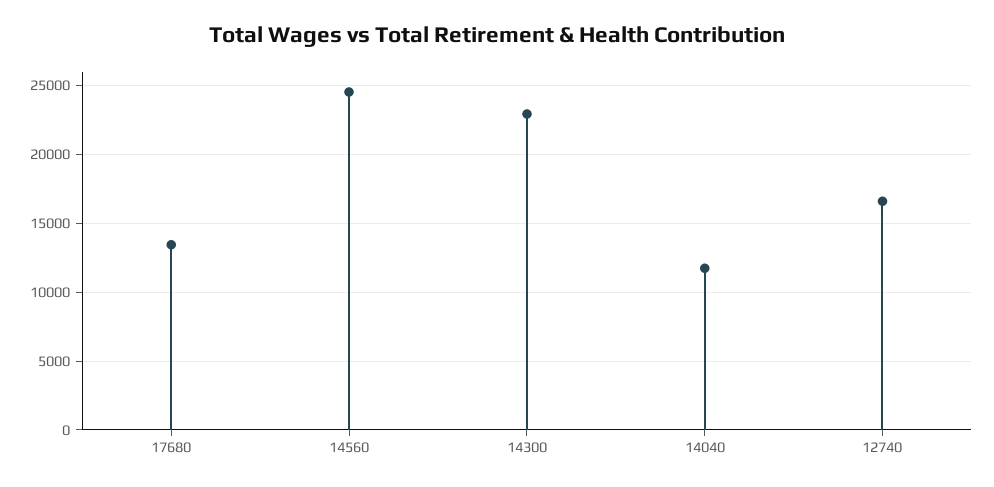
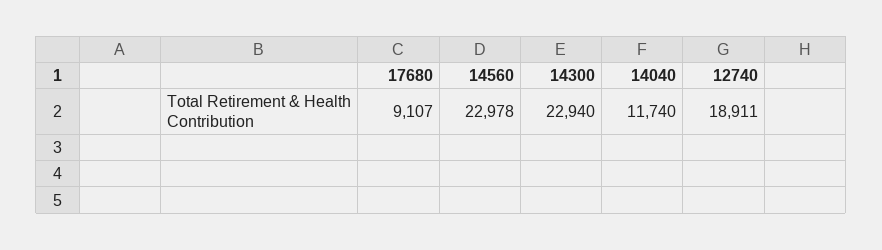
  {
-   "17680": 13500,
+   "17680": 9107,
-   "14560": 24500,
+   "14560": 22978,
    "14300": 22940,
    "14040": 11740,
-   "12740": 16500
+   "12740": 18911
  }

